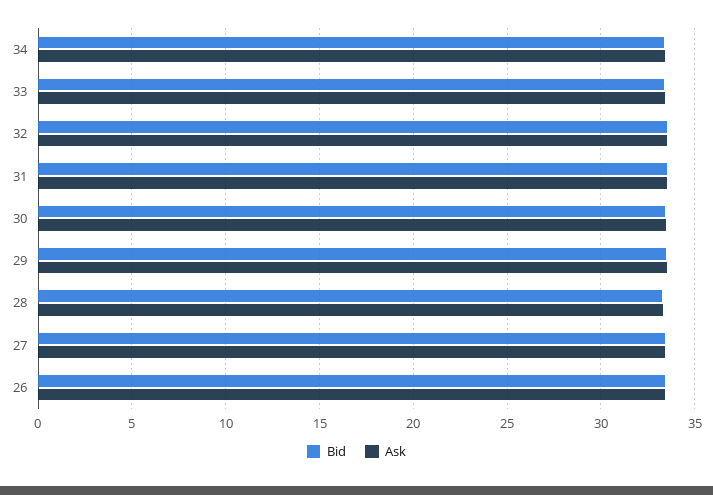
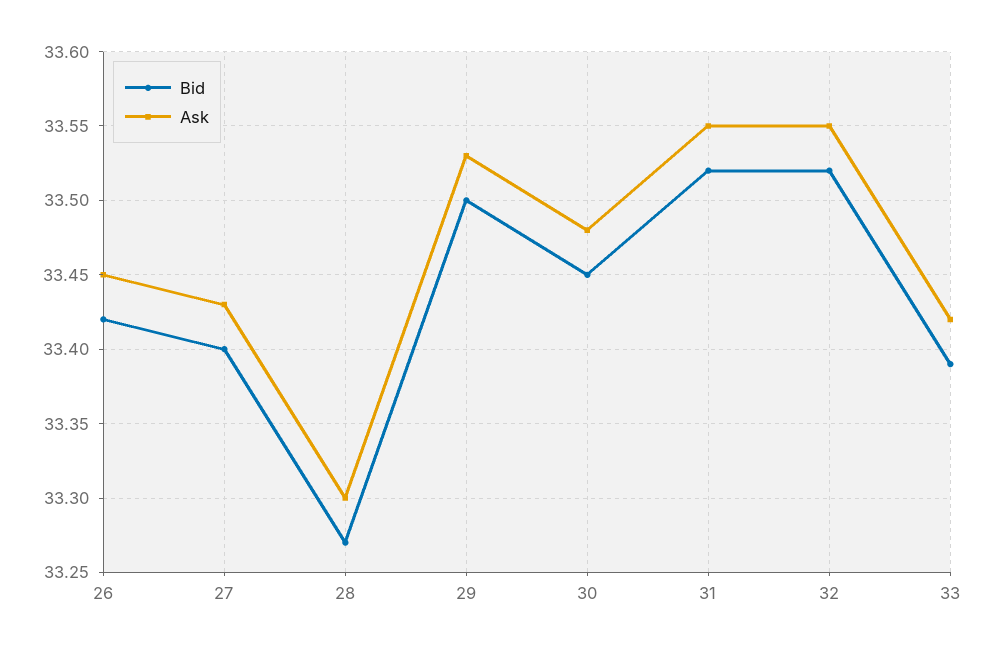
  {
    "Bid": {
-     "34": 33.5,
      "33": 33.39,
      "32": 33.52,
      "31": 33.52,
      "30": 33.45,
      "29": 33.5,
      "28": 33.27,
      "27": 33.4,
      "26": 33.42
    },
    "Ask": {
-     "34": 33.5,
      "33": 33.42,
      "32": 33.55,
      "31": 33.55,
      "30": 33.48,
      "29": 33.53,
      "28": 33.3,
      "27": 33.43,
      "26": 33.45
    }
  }

